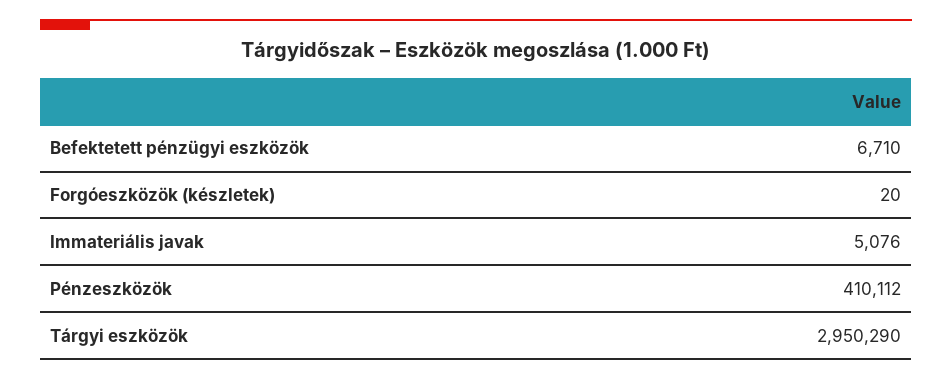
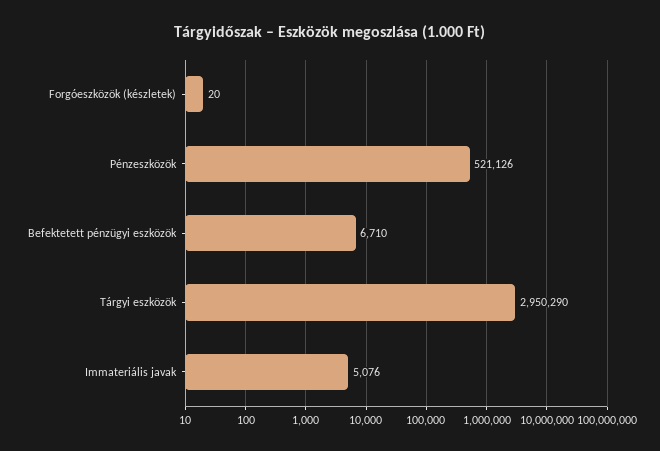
  {
    "Befektetett pénzügyi eszközök": 6710,
    "Forgóeszközök (készletek)": 20,
    "Immateriális javak": 5076,
-   "Pénzeszközök": 410112,
+   "Pénzeszközök": 521126,
    "Tárgyi eszközök": 2950290
  }

